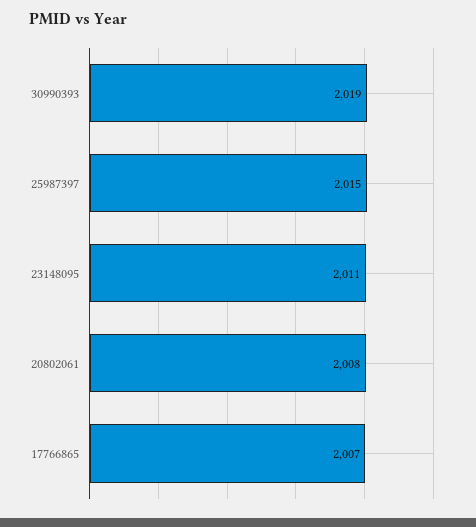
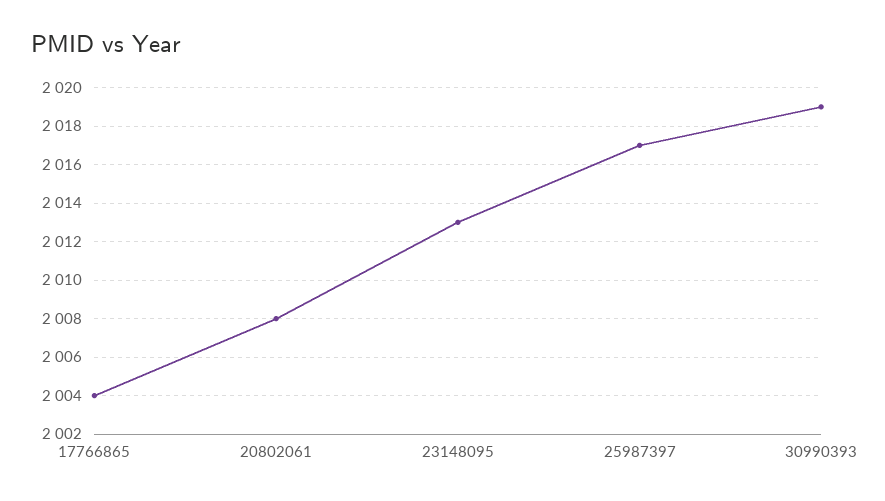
  {
    "30990393": 2019,
-   "25987397": 2015,
+   "25987397": 2017,
-   "23148095": 2011,
+   "23148095": 2013,
    "20802061": 2008,
-   "17766865": 2007
+   "17766865": 2004
  }

